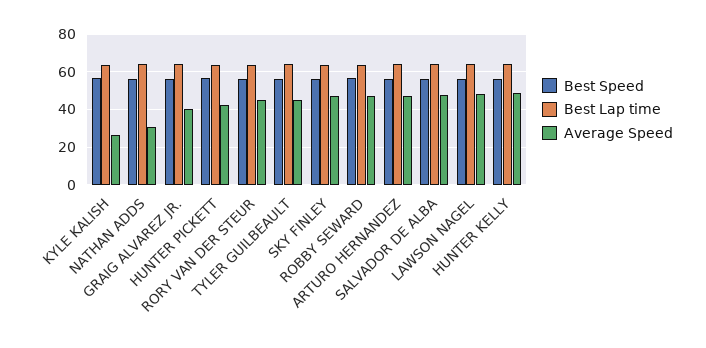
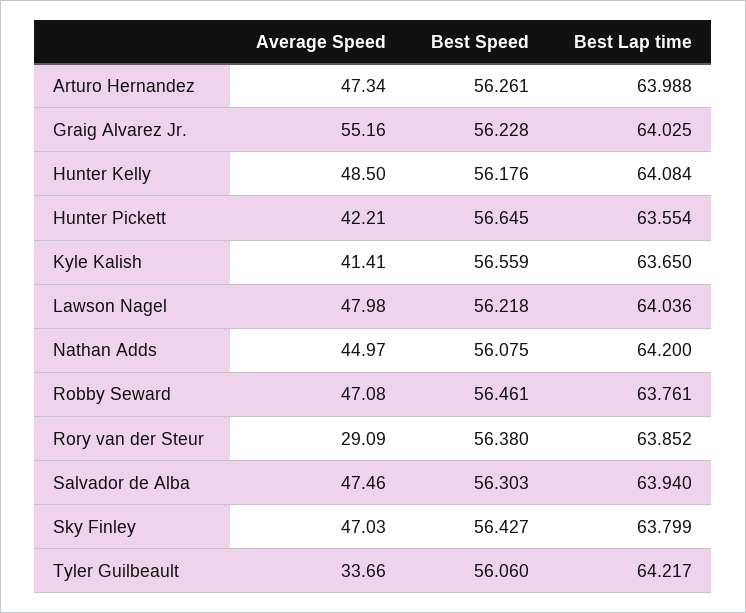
  {
    "Best Speed": {
      "KYLE KALISH": 56.559,
      "NATHAN ADDS": 56.075,
      "GRAIG ALVAREZ JR.": 56.228,
      "HUNTER PICKETT": 56.645,
      "RORY VAN DER STEUR": 56.38,
      "TYLER GUILBEAULT": 56.06,
      "SKY FINLEY": 56.427,
      "ROBBY SEWARD": 56.461,
      "ARTURO HERNANDEZ": 56.261,
      "SALVADOR DE ALBA": 56.303,
      "LAWSON NAGEL": 56.218,
      "HUNTER KELLY": 56.176
    },
    "Best Lap time": {
      "KYLE KALISH": 63.65,
      "NATHAN ADDS": 64.2,
      "GRAIG ALVAREZ JR.": 64.025,
      "HUNTER PICKETT": 63.554,
      "RORY VAN DER STEUR": 63.852,
      "TYLER GUILBEAULT": 64.217,
      "SKY FINLEY": 63.799,
      "ROBBY SEWARD": 63.761,
      "ARTURO HERNANDEZ": 63.988,
      "SALVADOR DE ALBA": 63.94,
      "LAWSON NAGEL": 64.036,
      "HUNTER KELLY": 64.084
    },
    "Average Speed": {
-     "KYLE KALISH": 25,
+     "KYLE KALISH": 41.41,
-     "NATHAN ADDS": 30,
+     "NATHAN ADDS": 44.97,
-     "GRAIG ALVAREZ JR.": 40,
+     "GRAIG ALVAREZ JR.": 55.16,
      "HUNTER PICKETT": 42.21,
-     "RORY VAN DER STEUR": 45,
+     "RORY VAN DER STEUR": 29.09,
-     "TYLER GUILBEAULT": 45,
+     "TYLER GUILBEAULT": 33.66,
      "SKY FINLEY": 47.03,
      "ROBBY SEWARD": 47.08,
      "ARTURO HERNANDEZ": 47.34,
      "SALVADOR DE ALBA": 47.46,
      "LAWSON NAGEL": 47.98,
      "HUNTER KELLY": 48.5
    }
  }

